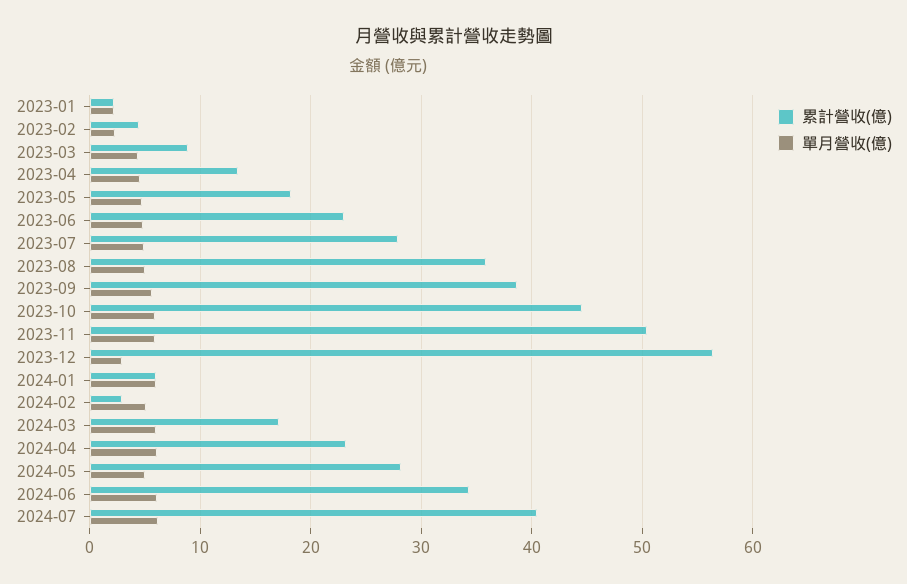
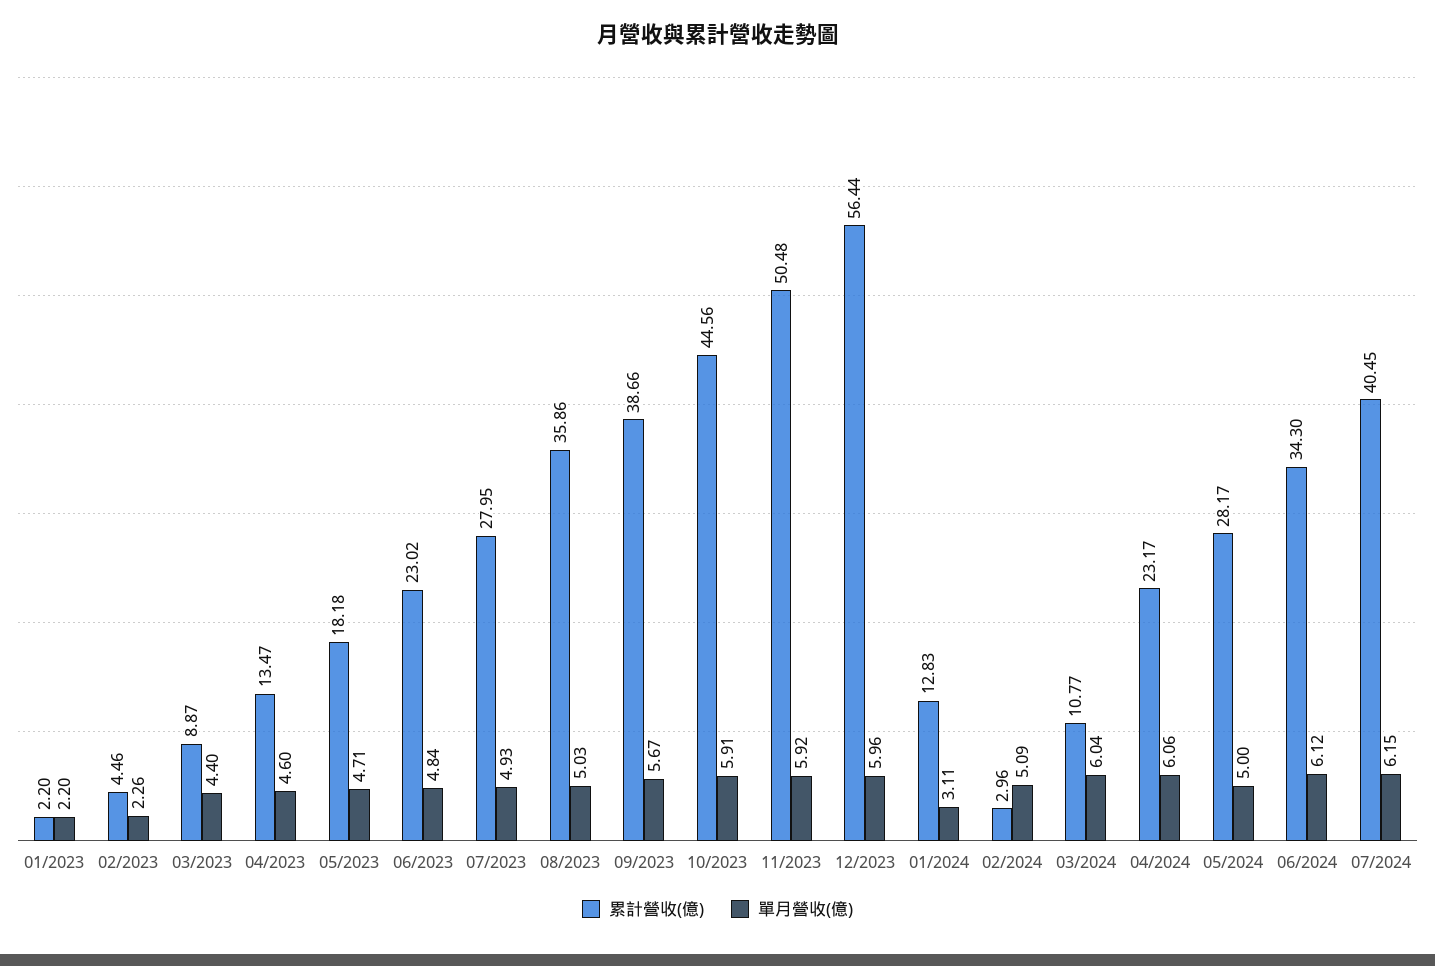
  {
    "累計營收(億)": {
      "2023-01": 2.2,
      "2023-02": 4.46,
      "2023-03": 8.87,
      "2023-04": 13.47,
      "2023-05": 18.18,
      "2023-06": 23.02,
      "2023-07": 27.95,
      "2023-08": 35.86,
      "2023-09": 38.66,
      "2023-10": 44.56,
      "2023-11": 50.48,
      "2023-12": 56.44,
-     "2024-01": 6,
+     "2024-01": 12.83,
      "2024-02": 2.96,
-     "2024-03": 17,
+     "2024-03": 10.77,
      "2024-04": 23.17,
      "2024-05": 28.17,
      "2024-06": 34.3,
      "2024-07": 40.45
    },
    "單月營收(億)": {
      "2023-01": 2.2,
      "2023-02": 2.26,
      "2023-03": 4.4,
      "2023-04": 4.6,
      "2023-05": 4.71,
      "2023-06": 4.84,
      "2023-07": 4.93,
      "2023-08": 5.03,
      "2023-09": 5.67,
      "2023-10": 5.91,
      "2023-11": 5.92,
-     "2023-12": 3,
+     "2023-12": 5.96,
-     "2024-01": 6,
+     "2024-01": 3.11,
      "2024-02": 5.09,
      "2024-03": 6.04,
      "2024-04": 6.06,
      "2024-05": 5,
      "2024-06": 6.12,
      "2024-07": 6.15
    }
  }

